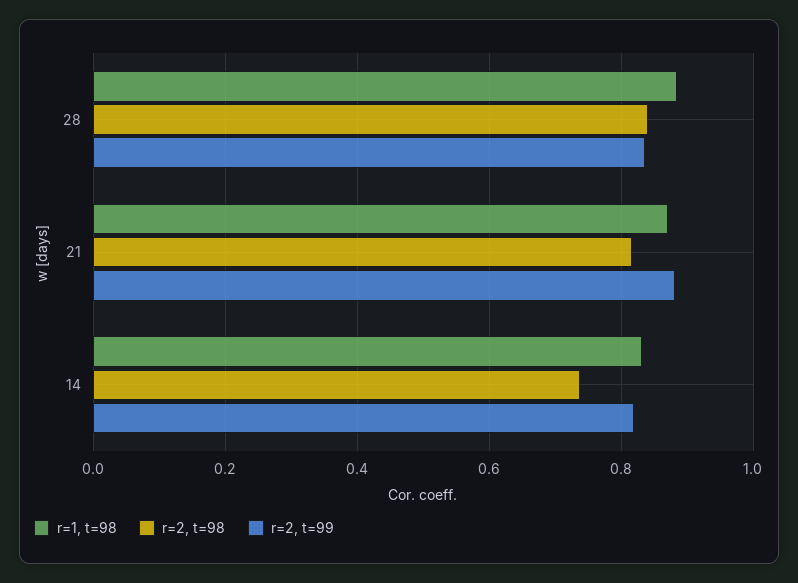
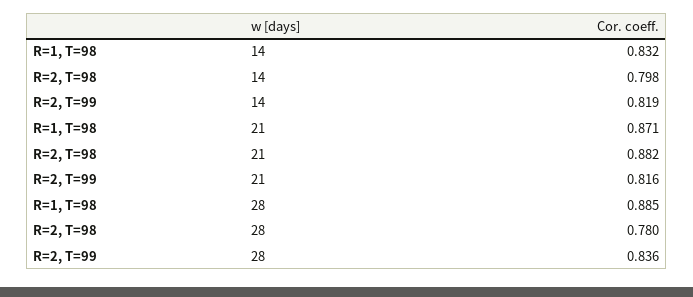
  {
    "r=1, t=98": {
      "28": 0.885,
      "21": 0.871,
      "14": 0.832
    },
    "r=2, t=98": {
-     "28": 0.84,
+     "28": 0.78,
-     "21": 0.82,
+     "21": 0.882,
-     "14": 0.74
+     "14": 0.798
    },
    "r=2, t=99": {
      "28": 0.836,
-     "21": 0.88,
+     "21": 0.816,
      "14": 0.819
    }
  }

